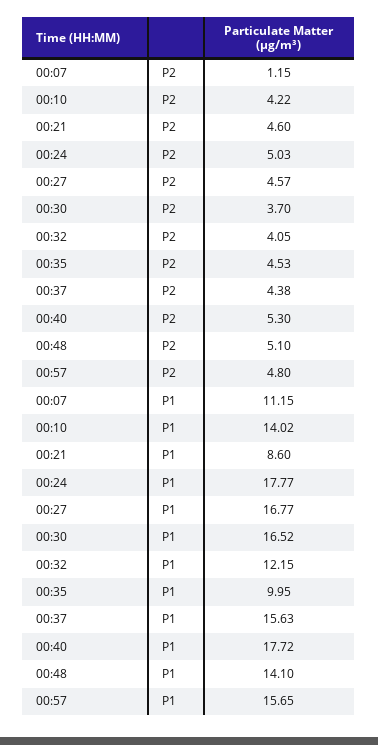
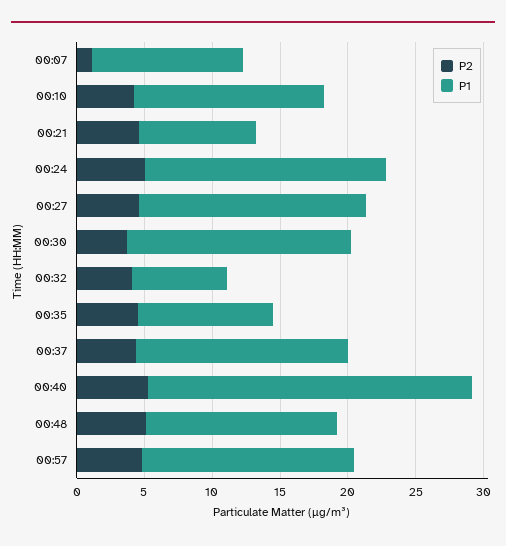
  {
    "P2": {
      "00:07": 1.15,
      "00:10": 4.22,
      "00:21": 4.6,
      "00:24": 5.03,
      "00:27": 4.57,
      "00:30": 3.7,
      "00:32": 4.05,
      "00:35": 4.53,
      "00:37": 4.38,
      "00:40": 5.3,
      "00:48": 5.1,
      "00:57": 4.8
    },
    "P1": {
      "00:07": 11.15,
      "00:10": 14.02,
      "00:21": 8.6,
      "00:24": 17.77,
      "00:27": 16.77,
      "00:30": 16.52,
-     "00:32": 12.15,
+     "00:32": 7,
      "00:35": 9.95,
      "00:37": 15.63,
-     "00:40": 17.72,
+     "00:40": 24,
      "00:48": 14.1,
      "00:57": 15.65
    }
  }

